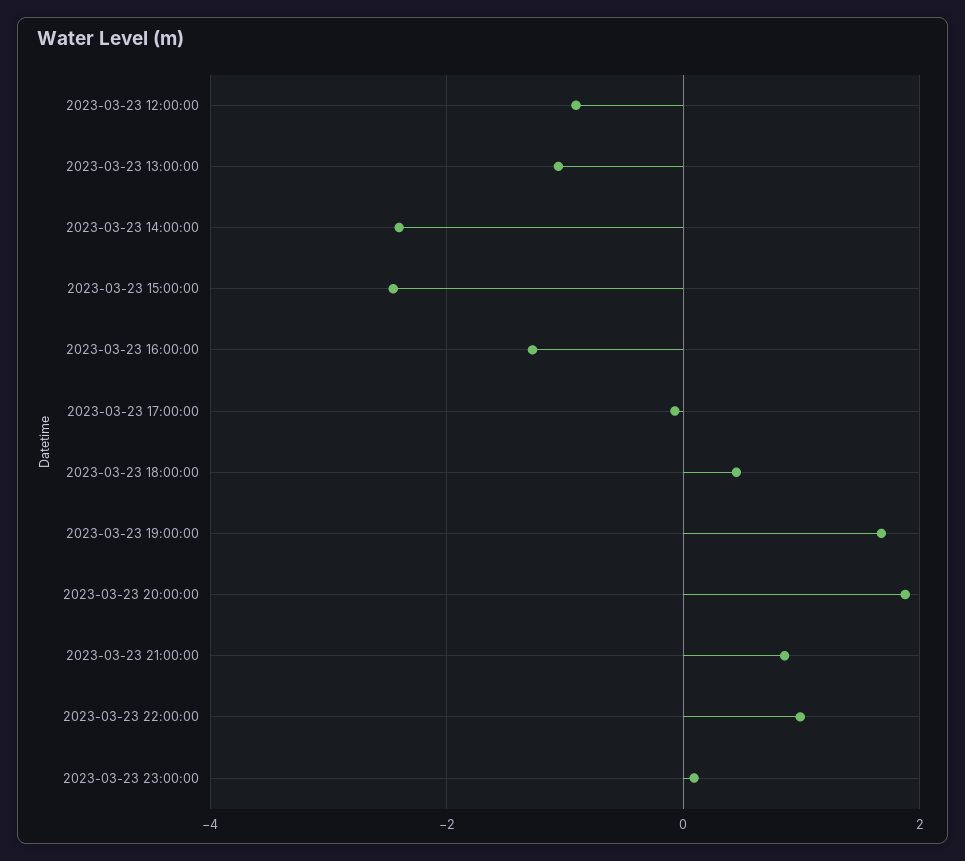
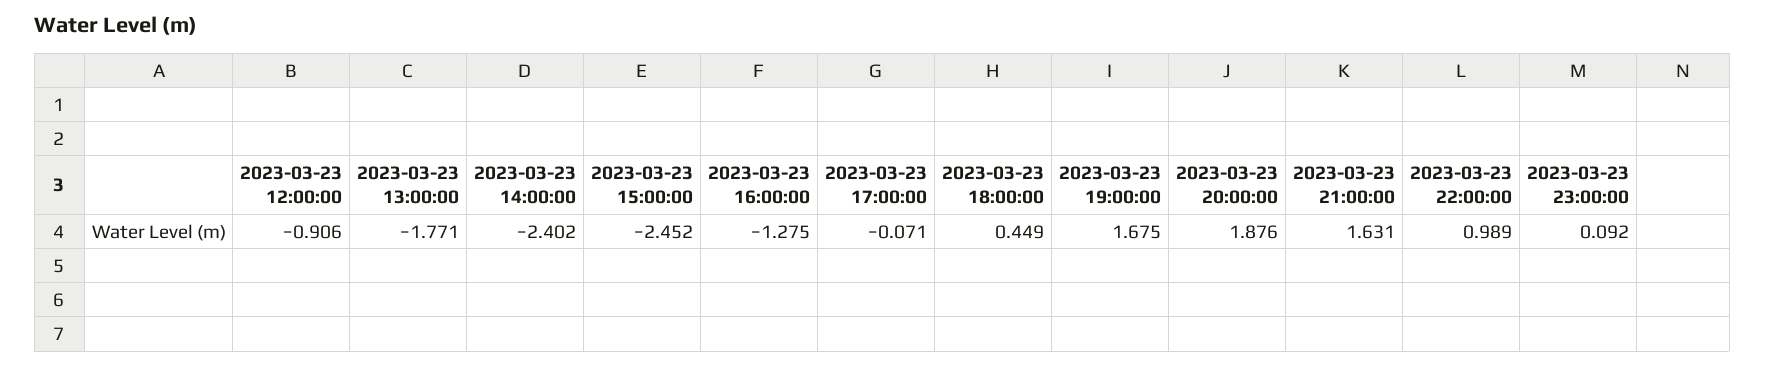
  {
    "2023-03-23 12:00:00": -0.906,
-   "2023-03-23 13:00:00": -1,
+   "2023-03-23 13:00:00": -1.771,
    "2023-03-23 14:00:00": -2.402,
    "2023-03-23 15:00:00": -2.452,
    "2023-03-23 16:00:00": -1.275,
    "2023-03-23 17:00:00": -0.071,
    "2023-03-23 18:00:00": 0.449,
    "2023-03-23 19:00:00": 1.675,
    "2023-03-23 20:00:00": 1.876,
-   "2023-03-23 21:00:00": 0.8,
+   "2023-03-23 21:00:00": 1.631,
    "2023-03-23 22:00:00": 0.989,
    "2023-03-23 23:00:00": 0.092
  }

